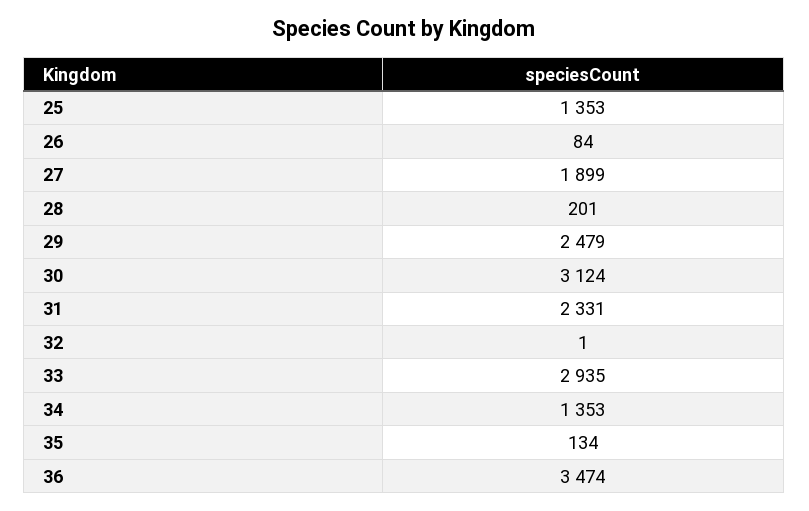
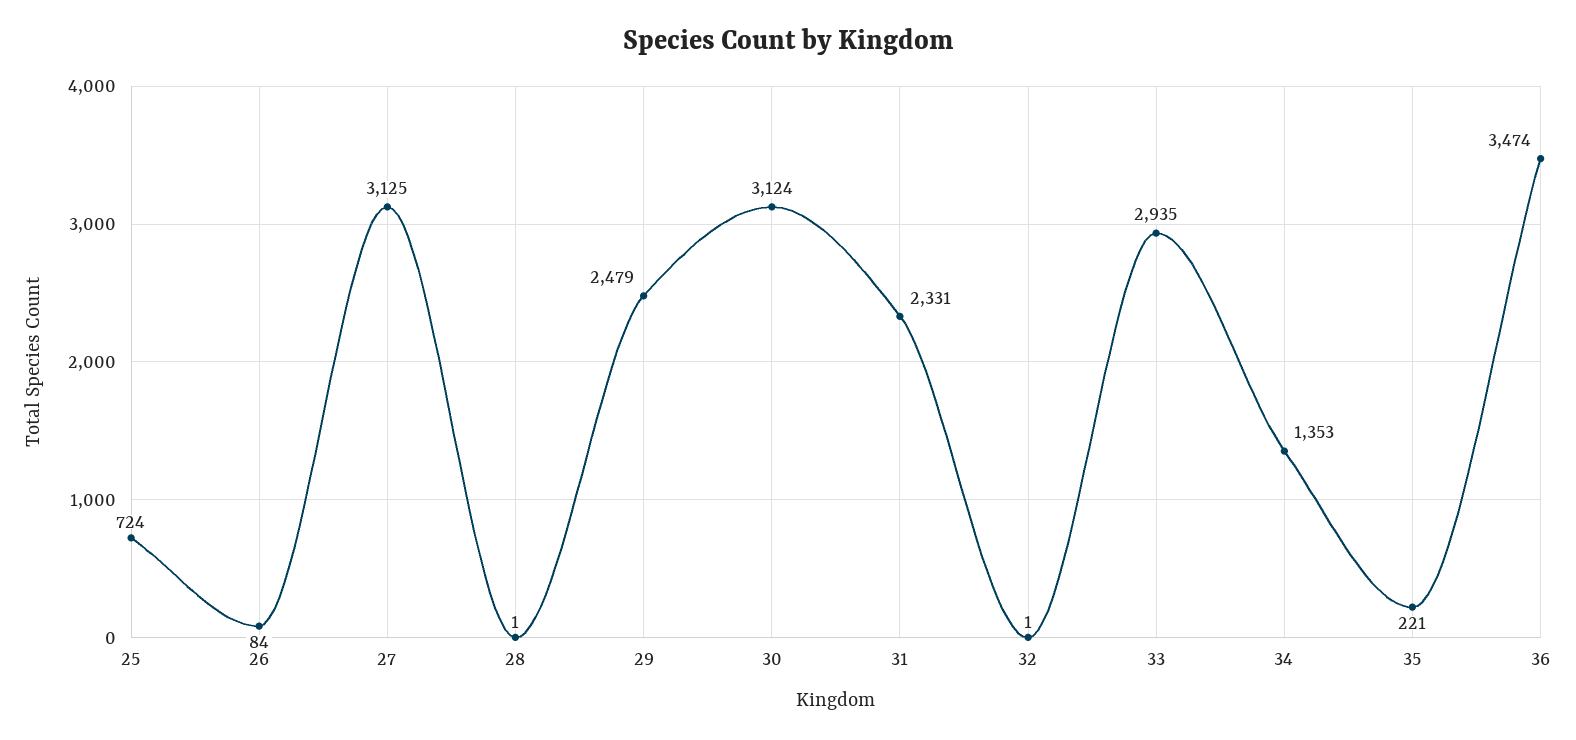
  {
-   "25": 1353,
+   "25": 724,
    "26": 84,
-   "27": 1899,
+   "27": 3125,
-   "28": 201,
+   "28": 1,
    "29": 2479,
    "30": 3124,
    "31": 2331,
    "32": 1,
    "33": 2935,
    "34": 1353,
-   "35": 134,
+   "35": 221,
    "36": 3474
  }

